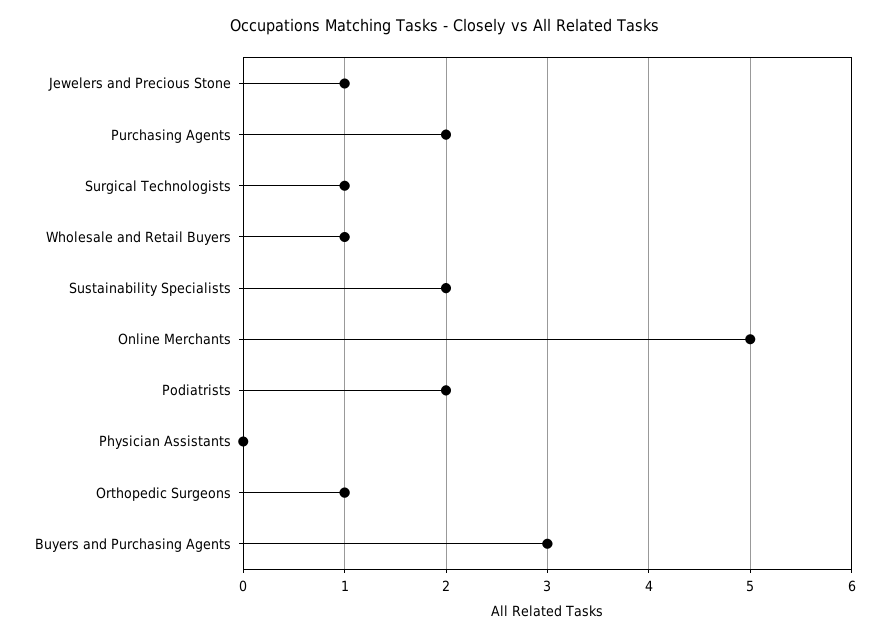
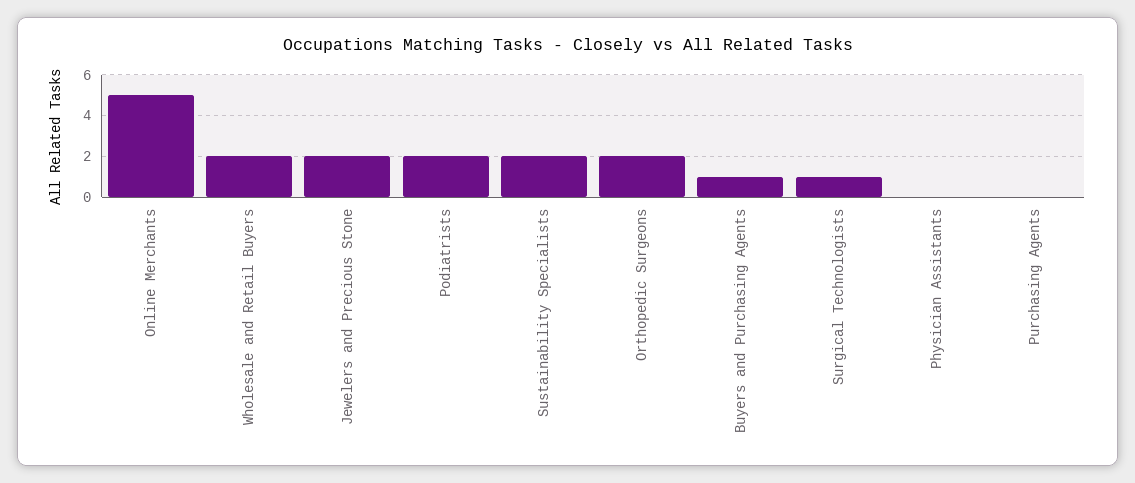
  {
-   "Jewelers and Precious Stone": 1,
+   "Jewelers and Precious Stone": 2,
-   "Purchasing Agents": 2,
+   "Purchasing Agents": 0,
    "Surgical Technologists": 1,
-   "Wholesale and Retail Buyers": 1,
+   "Wholesale and Retail Buyers": 2,
    "Sustainability Specialists": 2,
    "Online Merchants": 5,
    "Podiatrists": 2,
    "Physician Assistants": 0,
-   "Orthopedic Surgeons": 1,
+   "Orthopedic Surgeons": 2,
-   "Buyers and Purchasing Agents": 3
+   "Buyers and Purchasing Agents": 1
  }

